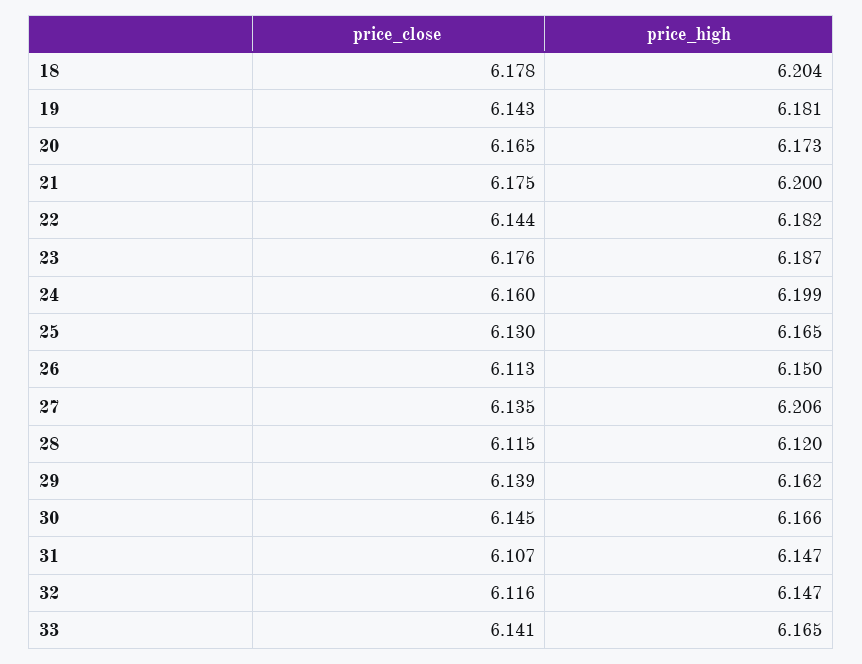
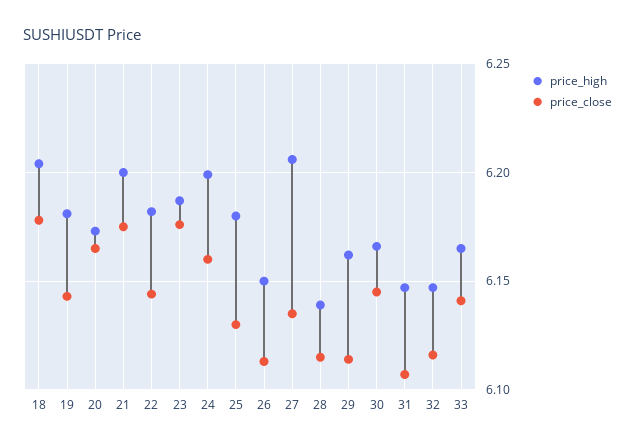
  {
    "price_close": {
      "18": 6.178,
      "19": 6.143,
      "20": 6.165,
      "21": 6.175,
      "22": 6.144,
      "23": 6.176,
      "24": 6.16,
      "25": 6.13,
      "26": 6.113,
      "27": 6.135,
      "28": 6.115,
-     "29": 6.139,
+     "29": 6.115,
      "30": 6.145,
      "31": 6.107,
      "32": 6.116,
      "33": 6.141
    },
    "price_high": {
      "18": 6.204,
      "19": 6.181,
      "20": 6.173,
      "21": 6.2,
      "22": 6.182,
      "23": 6.187,
      "24": 6.199,
-     "25": 6.165,
+     "25": 6.18,
      "26": 6.15,
      "27": 6.206,
-     "28": 6.12,
+     "28": 6.14,
      "29": 6.162,
      "30": 6.166,
      "31": 6.147,
      "32": 6.147,
      "33": 6.165
    }
  }

